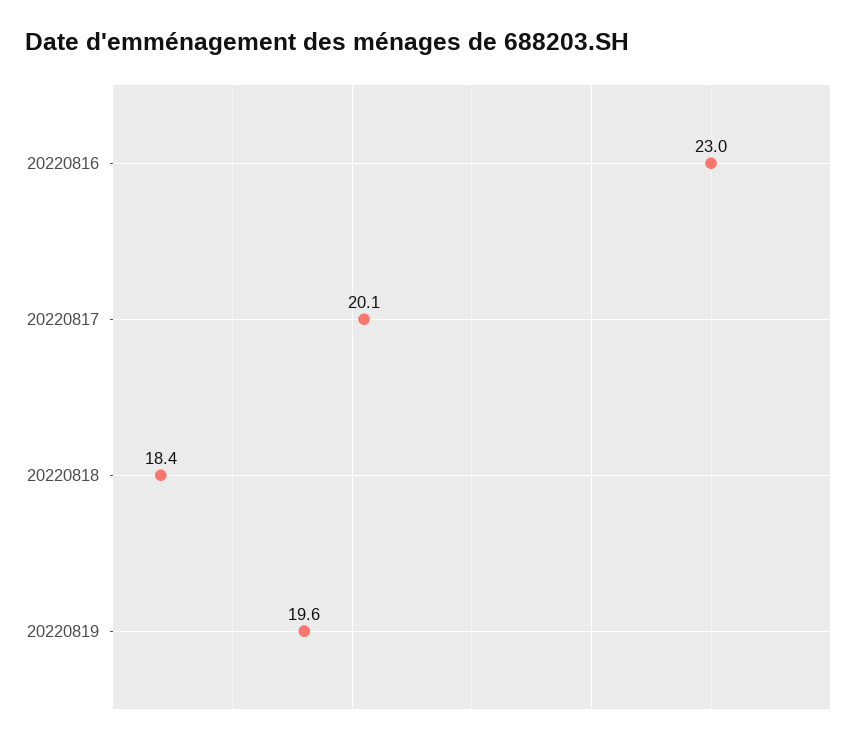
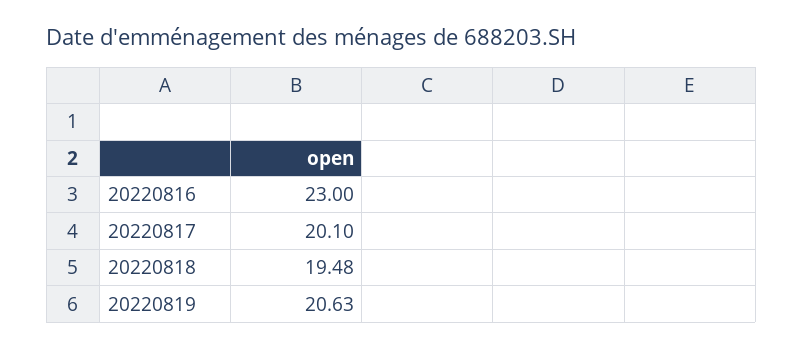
  {
    "20220816": 23,
    "20220817": 20.1,
-   "20220818": 18.4,
+   "20220818": 19.48,
-   "20220819": 19.6
+   "20220819": 20.63
  }

